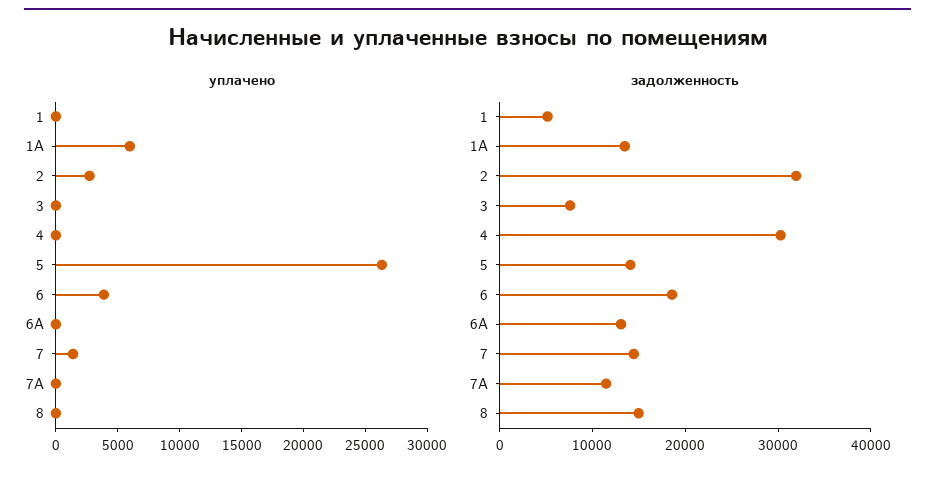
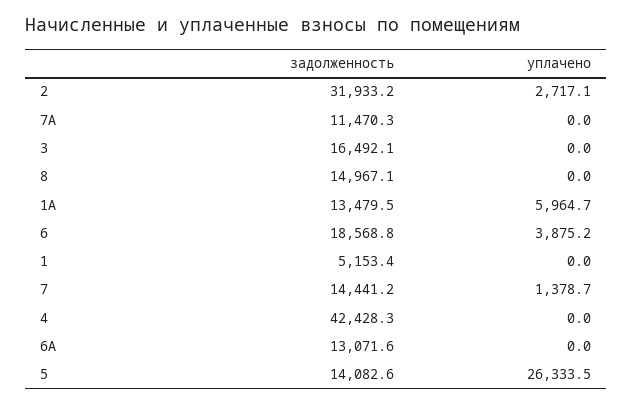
  {
    "уплачено": {
      "1": 0,
      "1А": 5964.7,
      "2": 2717.1,
      "3": 0,
      "4": 0,
      "5": 26333.5,
      "6": 3875.2,
      "6А": 0,
      "7": 1378.7,
      "7А": 0,
      "8": 0
    },
    "задолженность": {
      "1": 5153.4,
      "1А": 13479.5,
      "2": 31933.2,
-     "3": 8000,
+     "3": 16492.1,
-     "4": 30000,
+     "4": 42428.3,
      "5": 14082.6,
      "6": 18568.8,
      "6А": 13071.6,
      "7": 14441.2,
      "7А": 11470.3,
      "8": 14967.1
    }
  }

